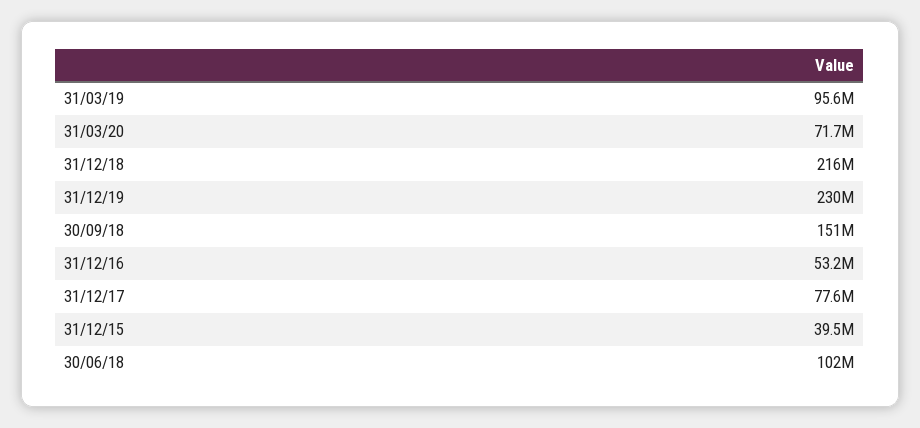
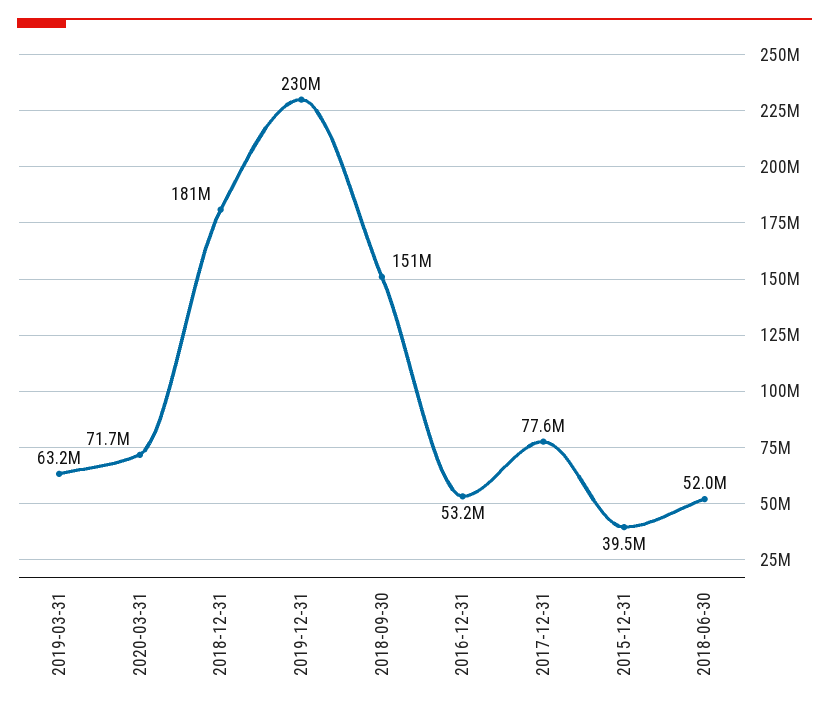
  {
-   "31/03/19": 95600000,
+   "31/03/19": 63200000,
    "31/03/20": 71700000,
-   "31/12/18": 216000000,
+   "31/12/18": 181000000,
    "31/12/19": 230000000,
    "30/09/18": 151000000,
    "31/12/16": 53200000,
    "31/12/17": 77600000,
    "31/12/15": 39500000,
-   "30/06/18": 102000000
+   "30/06/18": 52000000
  }

